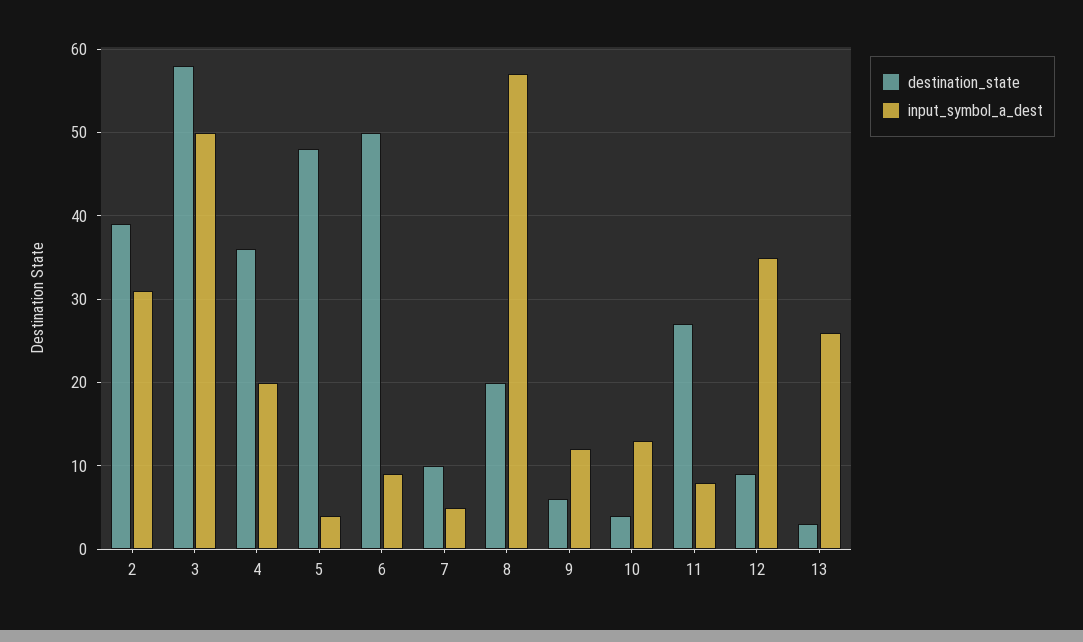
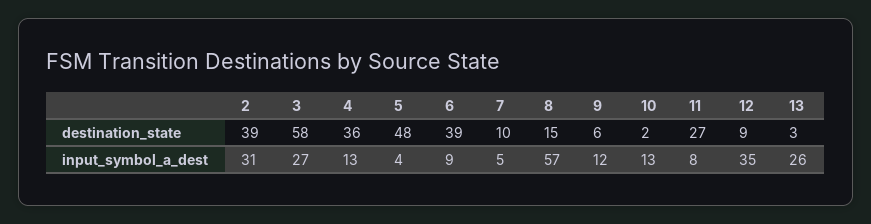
  {
    "destination_state": {
      "2": 39,
      "3": 58,
      "4": 36,
      "5": 48,
-     "6": 50,
+     "6": 39,
      "7": 10,
-     "8": 20,
+     "8": 15,
      "9": 6,
-     "10": 4,
+     "10": 2,
      "11": 27,
      "12": 9,
      "13": 3
    },
    "input_symbol_a_dest": {
      "2": 31,
-     "3": 50,
+     "3": 27,
-     "4": 20,
+     "4": 13,
      "5": 4,
      "6": 9,
      "7": 5,
      "8": 57,
      "9": 12,
      "10": 13,
      "11": 8,
      "12": 35,
      "13": 26
    }
  }

